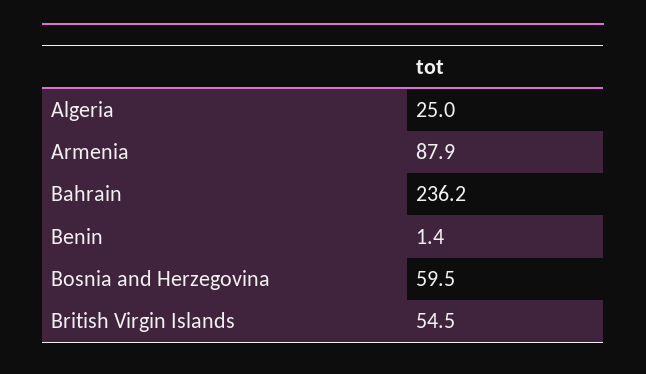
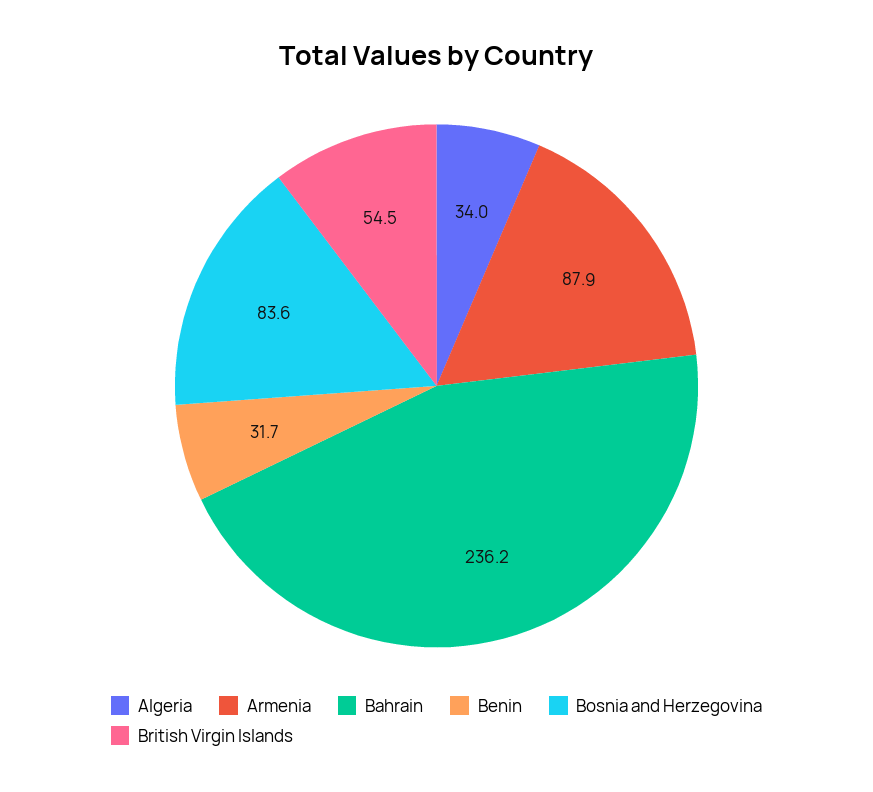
  {
-   "Algeria": 25,
+   "Algeria": 34,
    "Armenia": 87.9,
    "Bahrain": 236.2,
-   "Benin": 1.4,
+   "Benin": 31.7,
-   "Bosnia and Herzegovina": 59.5,
+   "Bosnia and Herzegovina": 83.6,
    "British Virgin Islands": 54.5
  }

